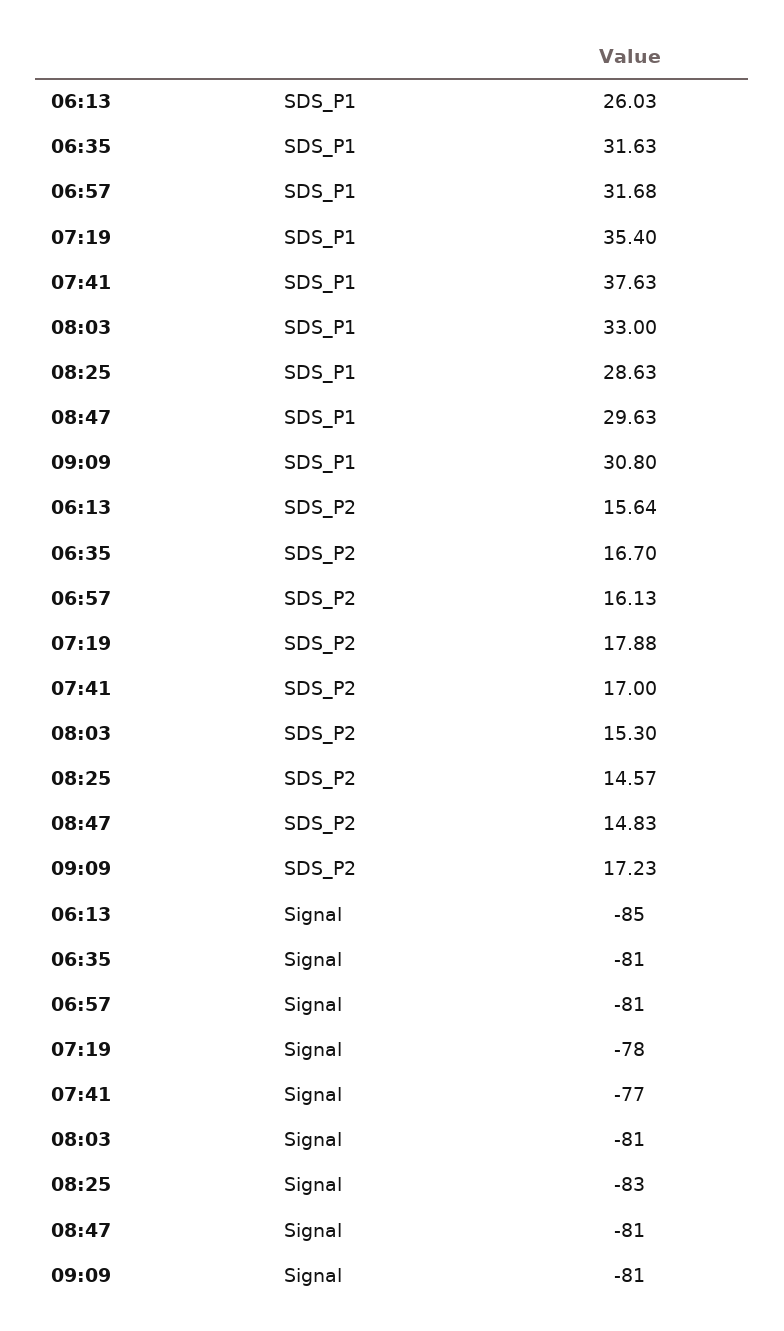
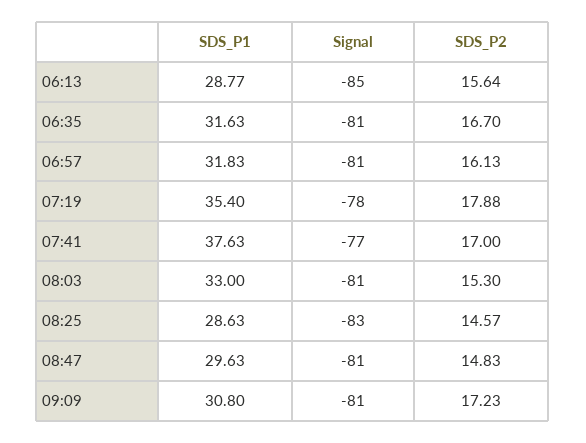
  {
    "06:13": {
-     "SDS_P1": 26.03,
+     "SDS_P1": 28.77,
      "SDS_P2": 15.64,
      "Signal": -85
    },
    "06:35": {
      "SDS_P1": 31.63,
      "SDS_P2": 16.7,
      "Signal": -81
    },
    "06:57": {
-     "SDS_P1": 31.68,
+     "SDS_P1": 31.83,
      "SDS_P2": 16.13,
      "Signal": -81
    },
    "07:19": {
      "SDS_P1": 35.4,
      "SDS_P2": 17.88,
      "Signal": -78
    },
    "07:41": {
      "SDS_P1": 37.63,
      "SDS_P2": 17,
      "Signal": -77
    },
    "08:03": {
      "SDS_P1": 33,
      "SDS_P2": 15.3,
      "Signal": -81
    },
    "08:25": {
      "SDS_P1": 28.63,
      "SDS_P2": 14.57,
      "Signal": -83
    },
    "08:47": {
      "SDS_P1": 29.63,
      "SDS_P2": 14.83,
      "Signal": -81
    },
    "09:09": {
      "SDS_P1": 30.8,
      "SDS_P2": 17.23,
      "Signal": -81
    }
  }

